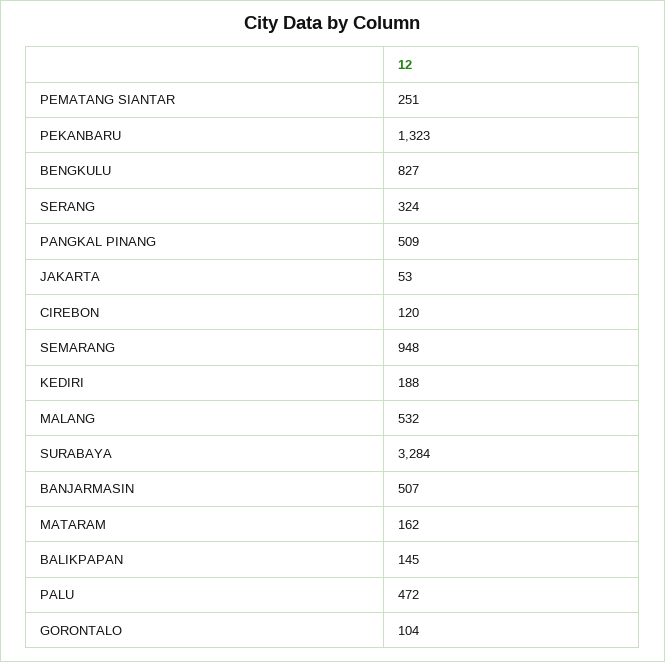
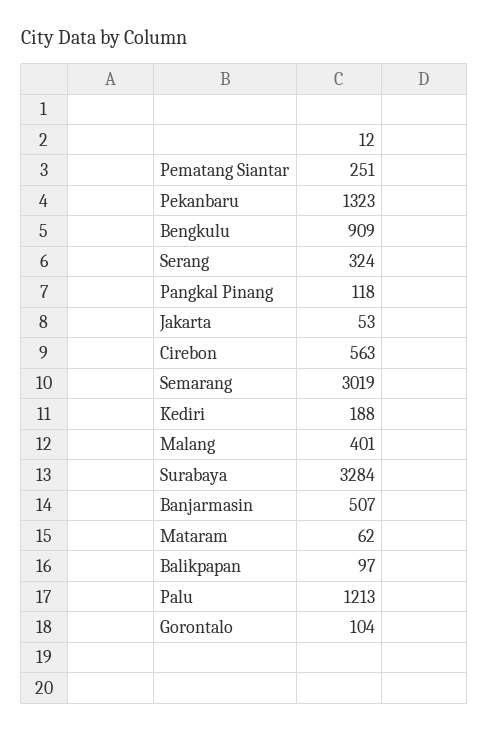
  {
    "PEMATANG SIANTAR": 251,
    "PEKANBARU": 1323,
-   "BENGKULU": 827,
+   "BENGKULU": 909,
    "SERANG": 324,
-   "PANGKAL PINANG": 509,
+   "PANGKAL PINANG": 118,
    "JAKARTA": 53,
-   "CIREBON": 120,
+   "CIREBON": 563,
-   "SEMARANG": 948,
+   "SEMARANG": 3019,
    "KEDIRI": 188,
-   "MALANG": 532,
+   "MALANG": 401,
    "SURABAYA": 3284,
    "BANJARMASIN": 507,
-   "MATARAM": 162,
+   "MATARAM": 62,
-   "BALIKPAPAN": 145,
+   "BALIKPAPAN": 97,
-   "PALU": 472,
+   "PALU": 1213,
    "GORONTALO": 104
  }

